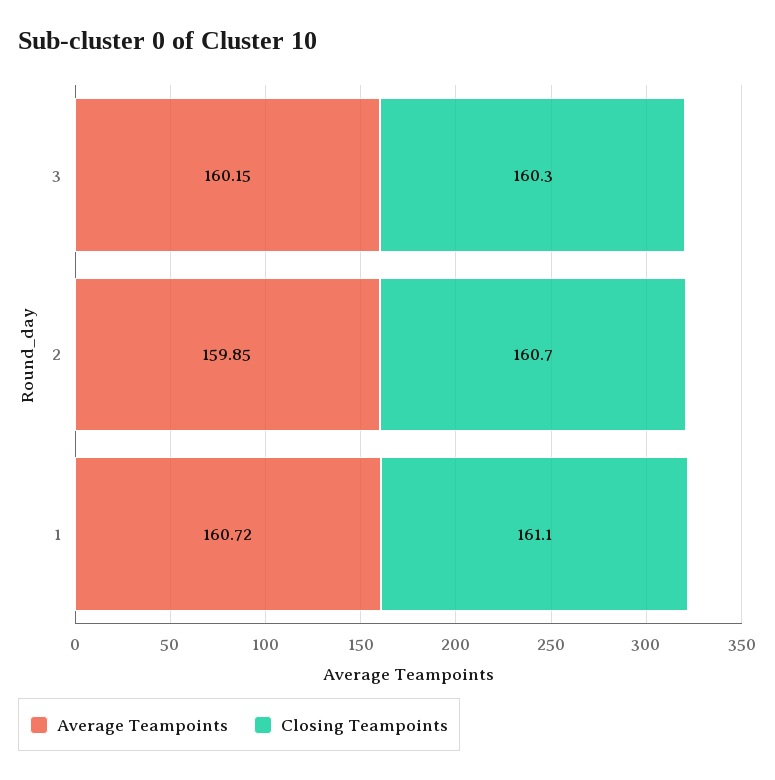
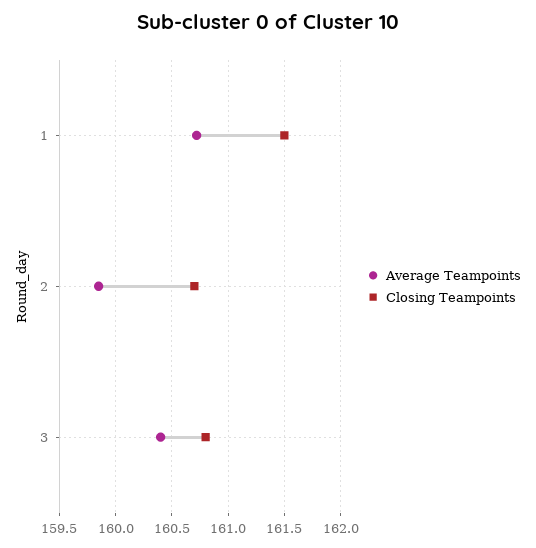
  {
    "Average Teampoints": {
-     "3": 160.15,
+     "3": 160.4,
      "2": 159.85,
      "1": 160.72
    },
    "Closing Teampoints": {
-     "3": 160.3,
+     "3": 160.8,
      "2": 160.7,
-     "1": 161.1
+     "1": 161.5
    }
  }

